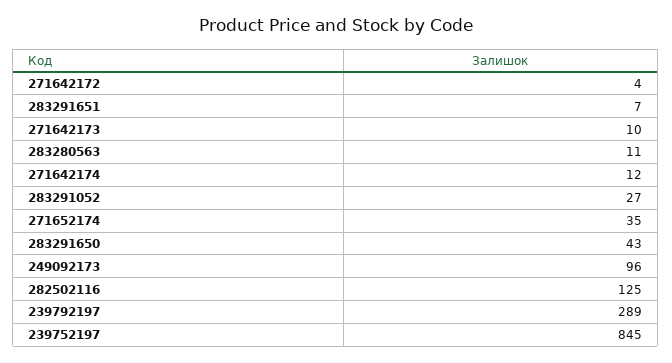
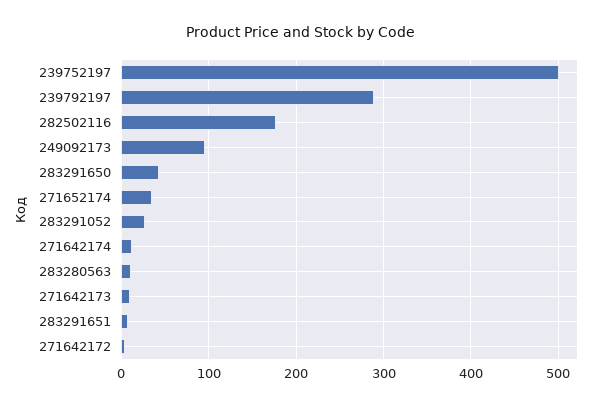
  {
    "271642172": 4,
    "283291651": 7,
    "271642173": 10,
    "283280563": 11,
    "271642174": 12,
    "283291052": 27,
    "271652174": 35,
    "283291650": 43,
    "249092173": 96,
-   "282502116": 125,
+   "282502116": 180,
    "239792197": 289,
-   "239752197": 845
+   "239752197": 500
  }

